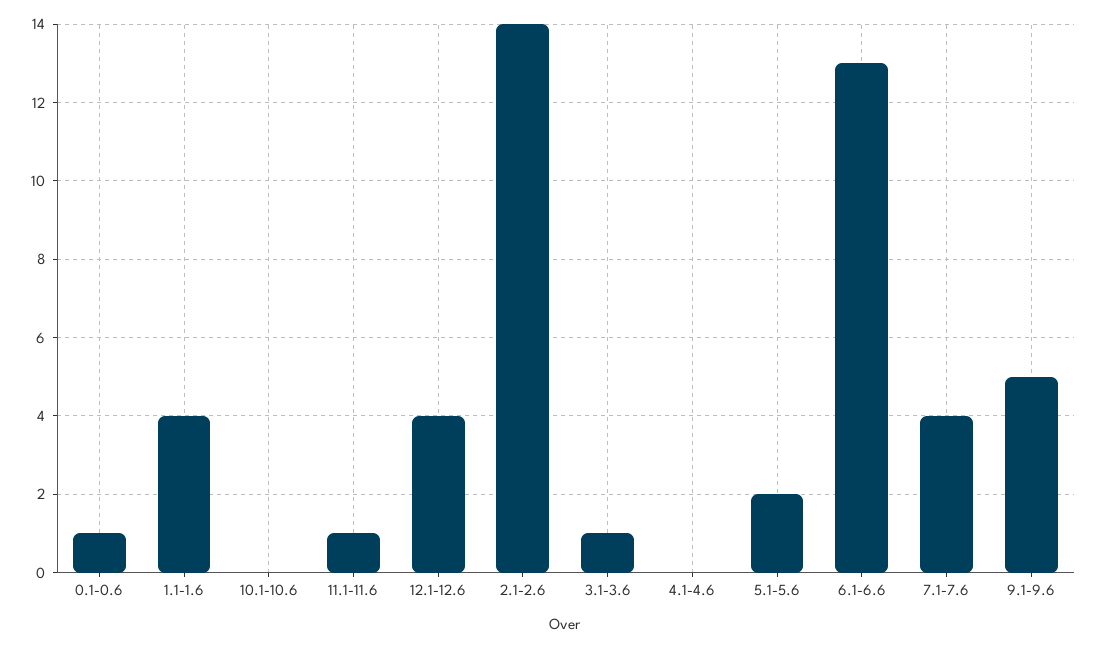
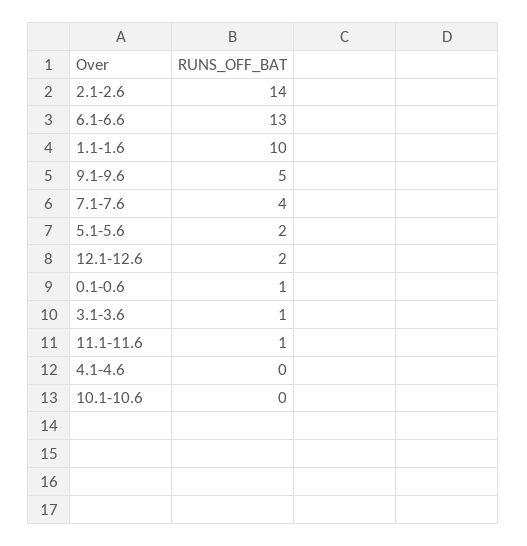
  {
    "0.1-0.6": 1,
-   "1.1-1.6": 4,
+   "1.1-1.6": 10,
    "10.1-10.6": 0,
    "11.1-11.6": 1,
-   "12.1-12.6": 4,
+   "12.1-12.6": 2,
    "2.1-2.6": 14,
    "3.1-3.6": 1,
    "4.1-4.6": 0,
    "5.1-5.6": 2,
    "6.1-6.6": 13,
    "7.1-7.6": 4,
    "9.1-9.6": 5
  }

